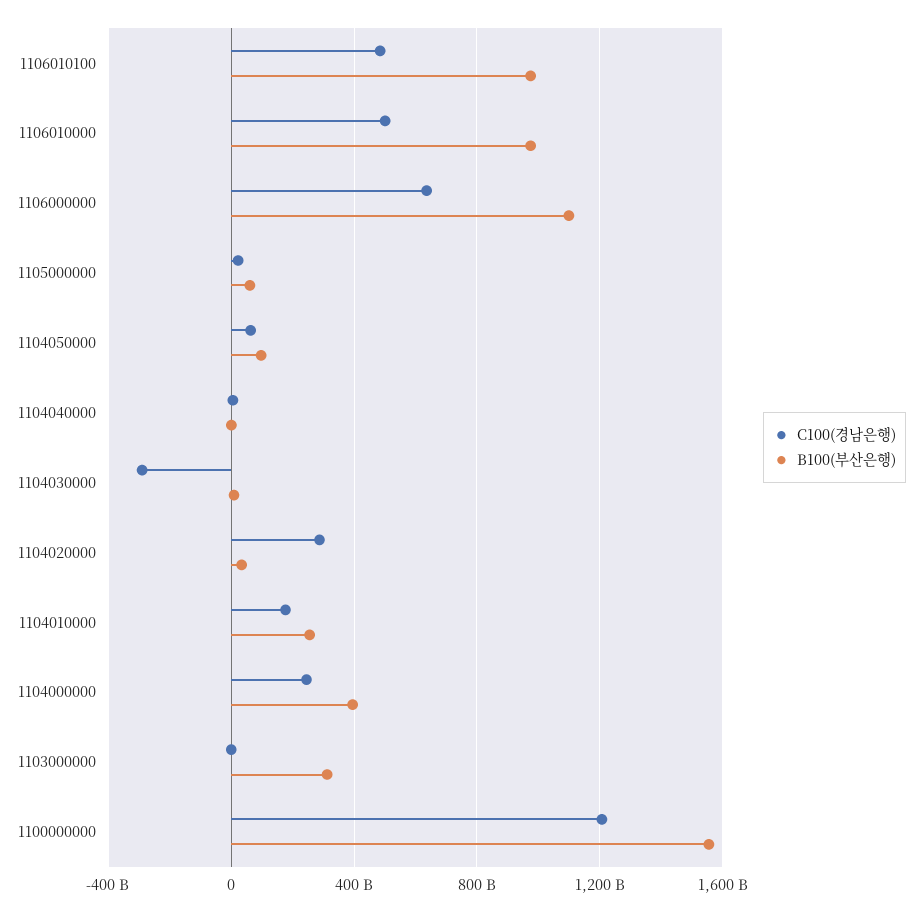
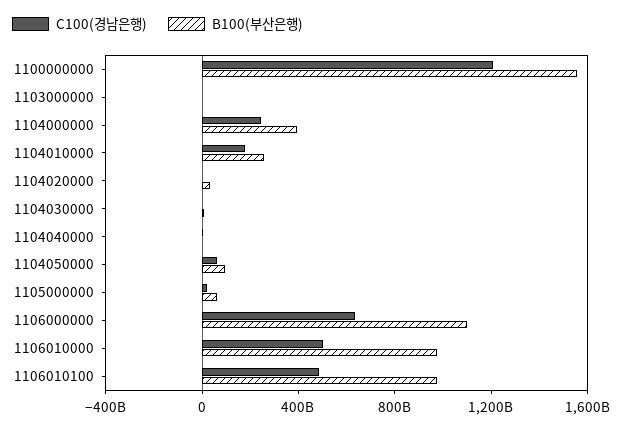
  {
    "C100(경남은행)": {
      "1106010100": 500000000000,
      "1106010000": 500000000000,
      "1106000000": 650000000000,
      "1105000000": 0,
      "1104050000": 50000000000,
      "1104040000": 0,
-     "1104030000": -300000000000,
+     "1104030000": 0,
-     "1104020000": 300000000000,
+     "1104020000": 0,
      "1104010000": 200000000000,
      "1104000000": 250000000000,
      "1103000000": 0,
      "1100000000": 1200000000000
    },
    "B100(부산은행)": {
      "1106010100": 950000000000,
      "1106010000": 1000000000000,
      "1106000000": 1100000000000,
      "1105000000": 50000000000,
      "1104050000": 100000000000,
      "1104040000": 0,
      "1104030000": 0,
      "1104020000": 50000000000,
      "1104010000": 250000000000,
      "1104000000": 400000000000,
-     "1103000000": 300000000000,
+     "1103000000": 0,
      "1100000000": 1550000000000
    }
  }

